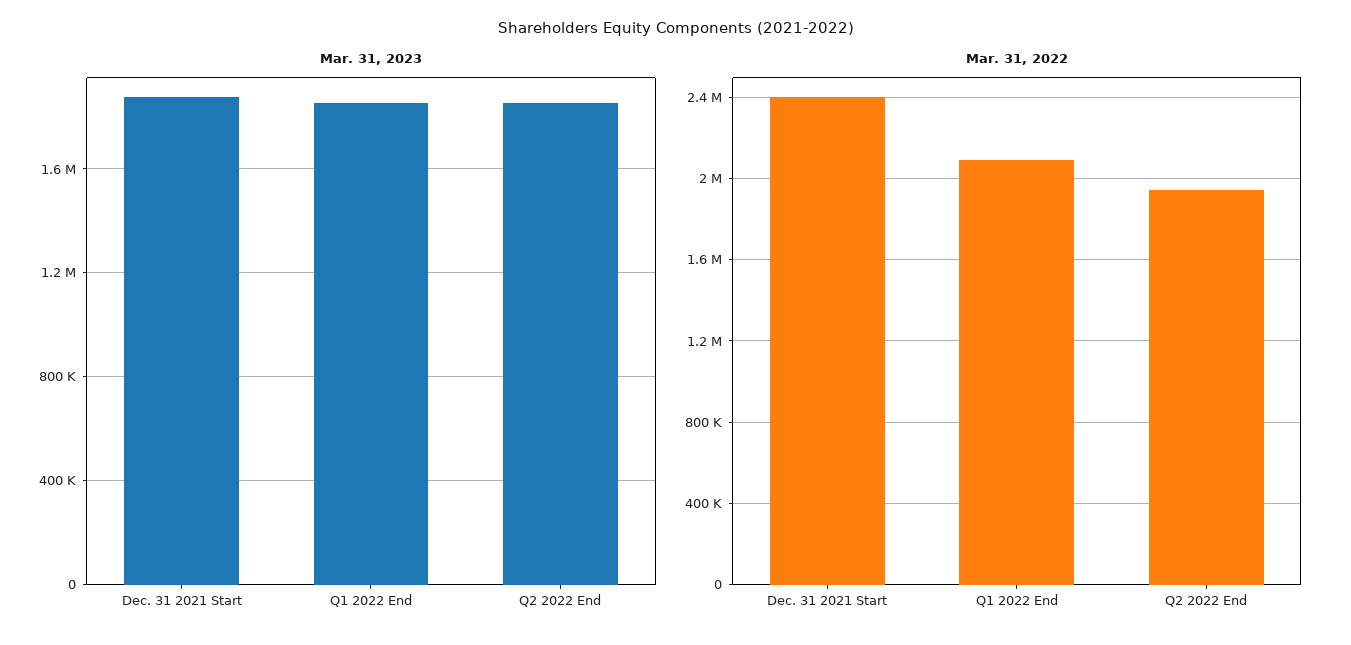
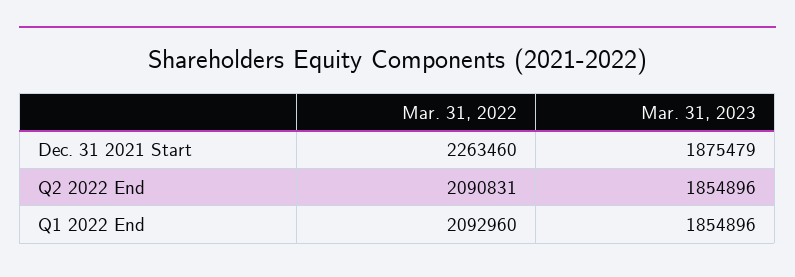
  {
    "Mar. 31, 2023": {
      "Dec. 31 2021 Start": 1875479,
      "Q1 2022 End": 1854896,
      "Q2 2022 End": 1854896
    },
    "Mar. 31, 2022": {
-     "Dec. 31 2021 Start": 2400000,
+     "Dec. 31 2021 Start": 2263460,
      "Q1 2022 End": 2092960,
-     "Q2 2022 End": 1950000
+     "Q2 2022 End": 2090831
    }
  }

